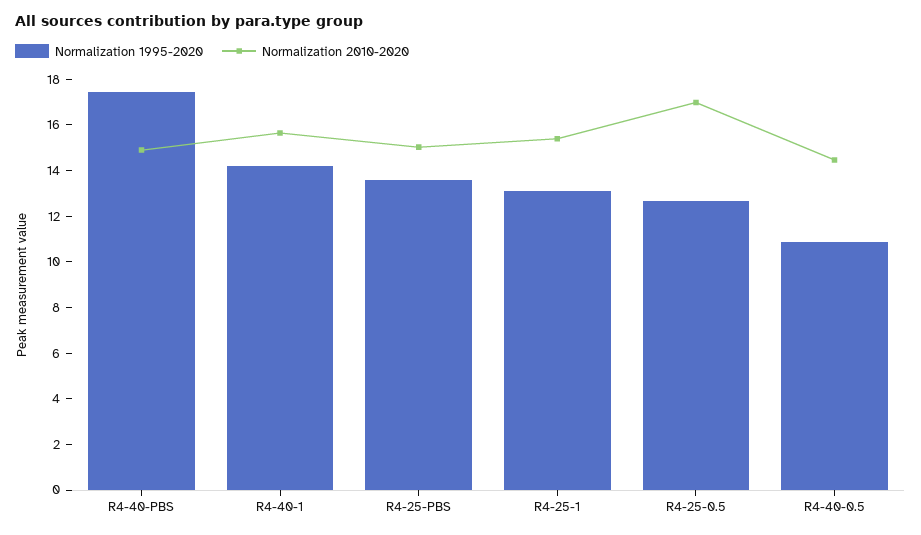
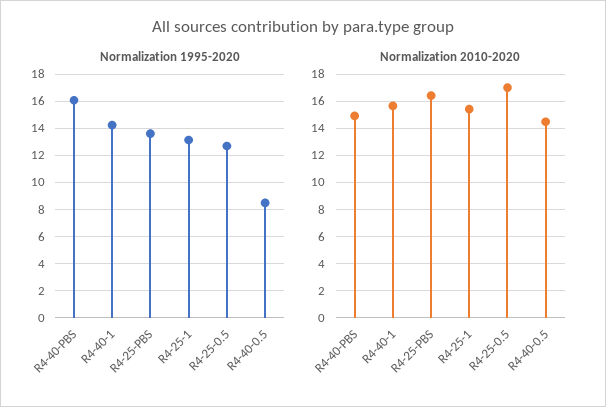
  {
    "Normalization 1995-2020": {
-     "R4-40-PBS": 17.5,
+     "R4-40-PBS": 16,
      "R4-40-1": 14,
      "R4-25-PBS": 13.5,
      "R4-25-1": 13,
      "R4-25-0.5": 12.5,
-     "R4-40-0.5": 11
+     "R4-40-0.5": 8.5
    },
    "Normalization 2010-2020": {
      "R4-40-PBS": 15,
      "R4-40-1": 15.5,
-     "R4-25-PBS": 15,
+     "R4-25-PBS": 16.5,
      "R4-25-1": 15.5,
      "R4-25-0.5": 17,
      "R4-40-0.5": 14.5
    }
  }

